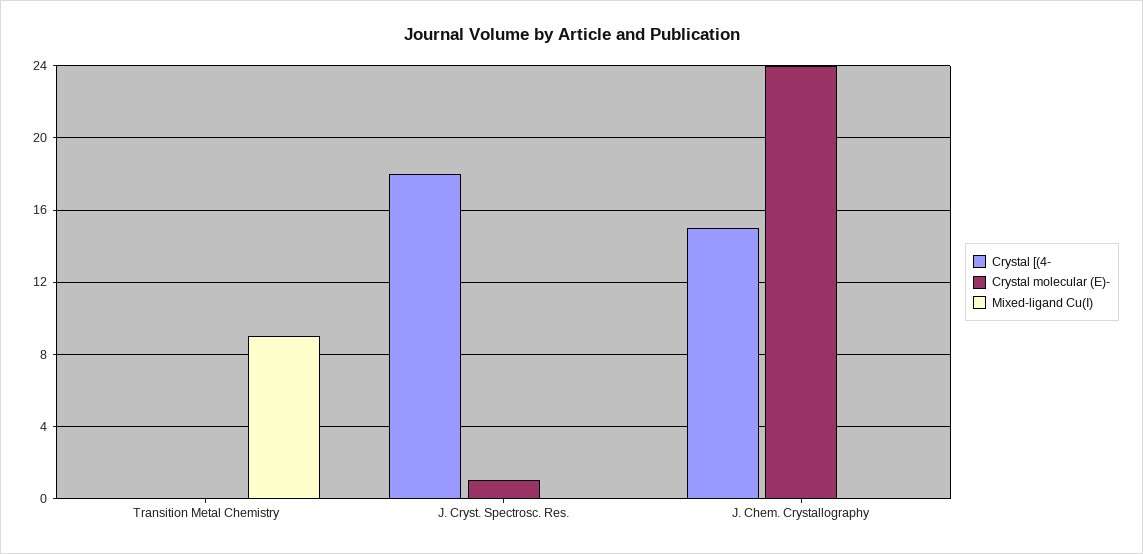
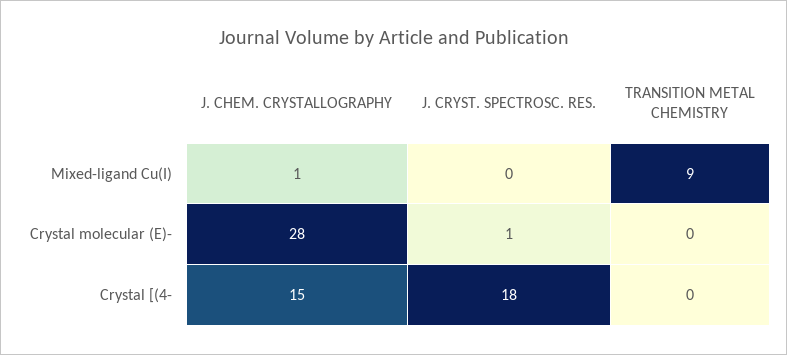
  {
    "Crystal [(4-": {
      "Transition Metal Chemistry": 0,
      "J. Cryst. Spectrosc. Res.": 18,
      "J. Chem. Crystallography": 15
    },
    "Crystal molecular (E)-": {
      "Transition Metal Chemistry": 0,
      "J. Cryst. Spectrosc. Res.": 1,
-     "J. Chem. Crystallography": 24
+     "J. Chem. Crystallography": 28
    },
    "Mixed-ligand Cu(I)": {
      "Transition Metal Chemistry": 9,
      "J. Cryst. Spectrosc. Res.": 0,
-     "J. Chem. Crystallography": 0
+     "J. Chem. Crystallography": 1
    }
  }

